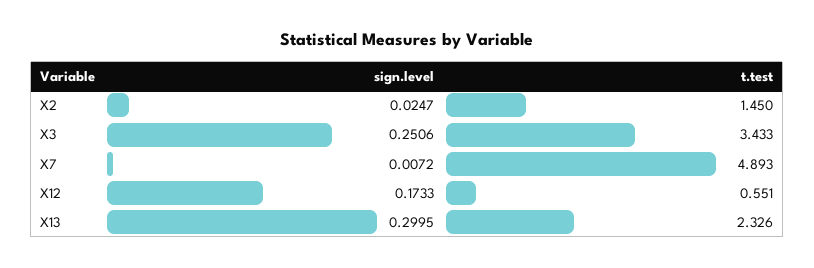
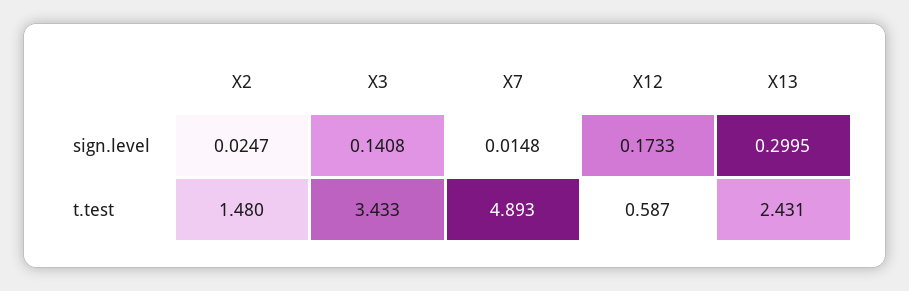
  {
    "sign.level": {
      "X2": 0.0247,
-     "X3": 0.2506,
+     "X3": 0.1408,
-     "X7": 0.0072,
+     "X7": 0.0148,
      "X12": 0.1733,
      "X13": 0.2995
    },
    "t.test": {
-     "X2": 1.45,
+     "X2": 1.48,
      "X3": 3.433,
      "X7": 4.893,
-     "X12": 0.551,
+     "X12": 0.587,
-     "X13": 2.326
+     "X13": 2.431
    }
  }

